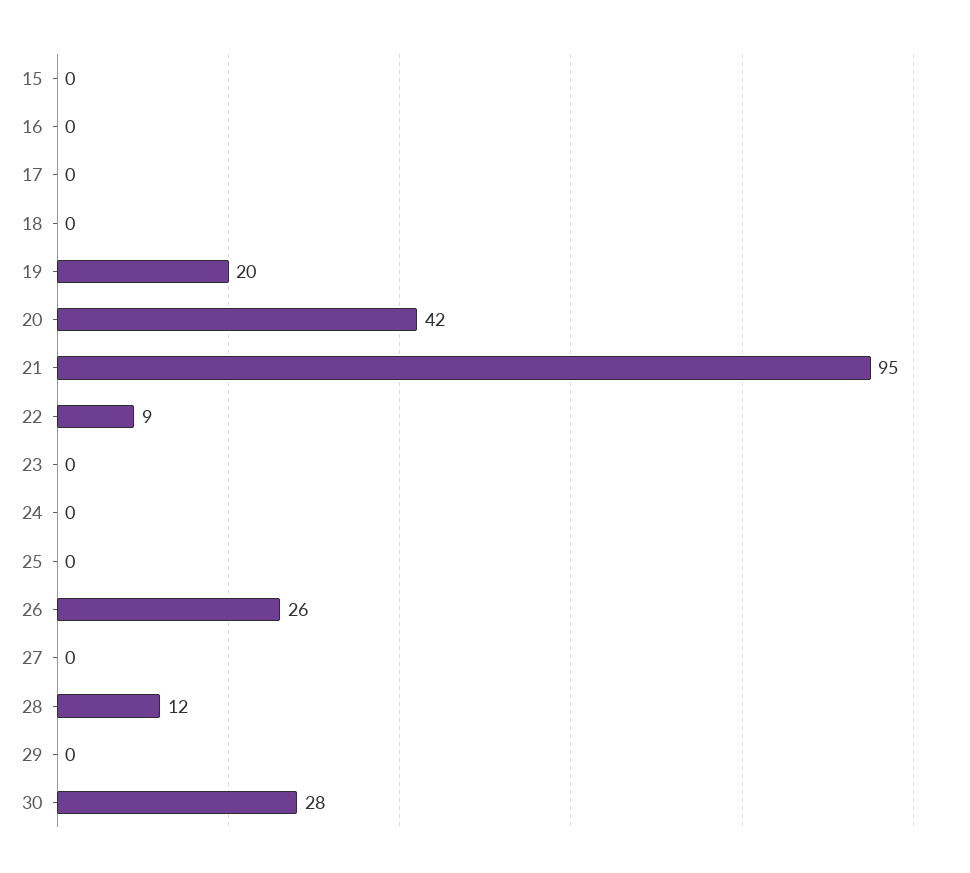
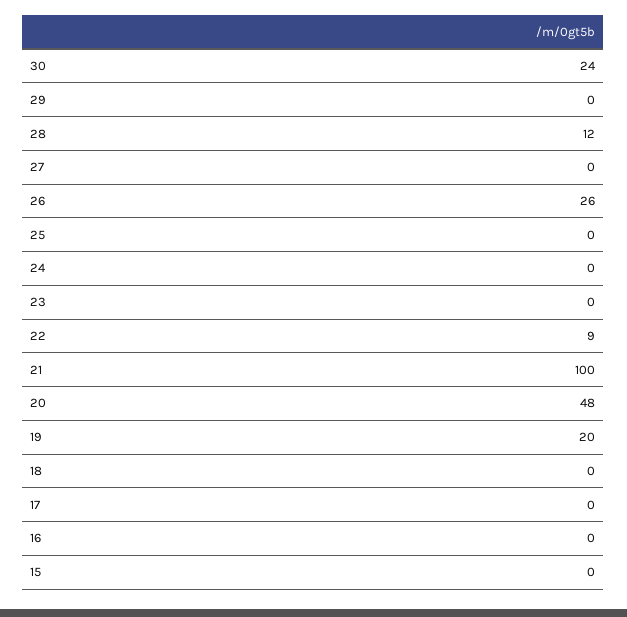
  {
    "15": 0,
    "16": 0,
    "17": 0,
    "18": 0,
    "19": 20,
-   "20": 42,
+   "20": 48,
-   "21": 95,
+   "21": 100,
    "22": 9,
    "23": 0,
    "24": 0,
    "25": 0,
    "26": 26,
    "27": 0,
    "28": 12,
    "29": 0,
-   "30": 28
+   "30": 24
  }

